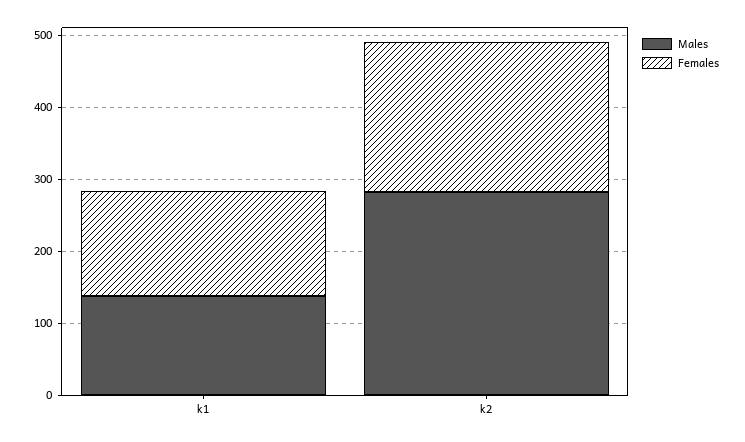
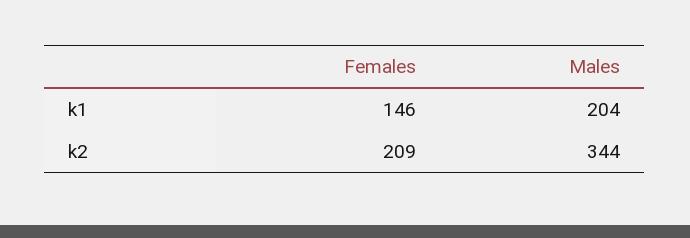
  {
    "Males": {
-     "k1": 140,
+     "k1": 204,
-     "k2": 280
+     "k2": 344
    },
    "Females": {
      "k1": 146,
      "k2": 209
    }
  }

